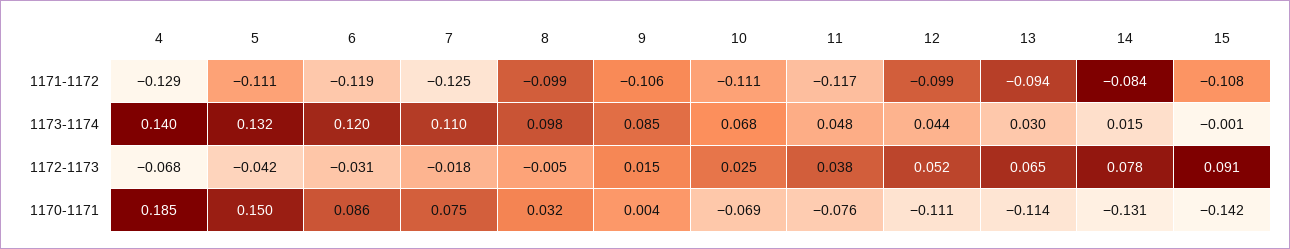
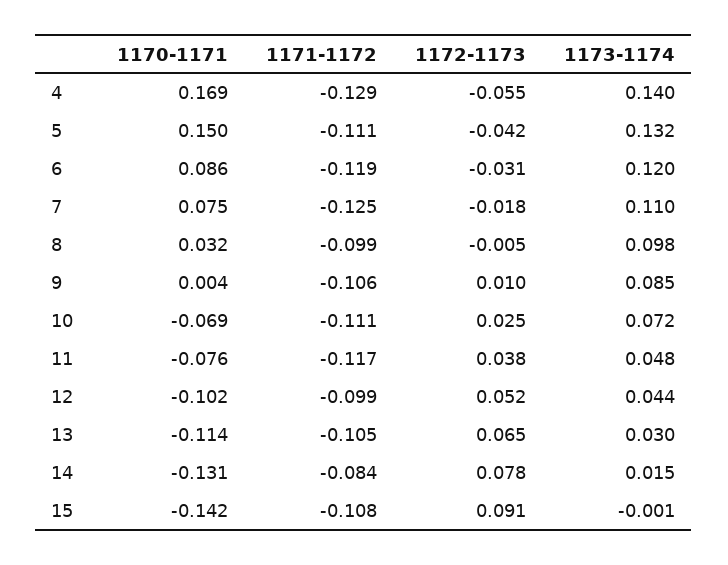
  {
    "4": {
      "1171-1172": -0.129,
      "1173-1174": 0.14,
-     "1172-1173": -0.068,
+     "1172-1173": -0.055,
-     "1170-1171": 0.185
+     "1170-1171": 0.169
    },
    "5": {
      "1171-1172": -0.111,
      "1173-1174": 0.132,
      "1172-1173": -0.042,
      "1170-1171": 0.15
    },
    "6": {
      "1171-1172": -0.119,
      "1173-1174": 0.12,
      "1172-1173": -0.031,
      "1170-1171": 0.086
    },
    "7": {
      "1171-1172": -0.125,
      "1173-1174": 0.11,
      "1172-1173": -0.018,
      "1170-1171": 0.075
    },
    "8": {
      "1171-1172": -0.099,
      "1173-1174": 0.098,
      "1172-1173": -0.005,
      "1170-1171": 0.032
    },
    "9": {
      "1171-1172": -0.106,
      "1173-1174": 0.085,
-     "1172-1173": 0.015,
+     "1172-1173": 0.01,
      "1170-1171": 0.004
    },
    "10": {
      "1171-1172": -0.111,
-     "1173-1174": 0.068,
+     "1173-1174": 0.072,
      "1172-1173": 0.025,
      "1170-1171": -0.069
    },
    "11": {
      "1171-1172": -0.117,
      "1173-1174": 0.048,
      "1172-1173": 0.038,
      "1170-1171": -0.076
    },
    "12": {
      "1171-1172": -0.099,
      "1173-1174": 0.044,
      "1172-1173": 0.052,
-     "1170-1171": -0.111
+     "1170-1171": -0.102
    },
    "13": {
-     "1171-1172": -0.094,
+     "1171-1172": -0.105,
      "1173-1174": 0.03,
      "1172-1173": 0.065,
      "1170-1171": -0.114
    },
    "14": {
      "1171-1172": -0.084,
      "1173-1174": 0.015,
      "1172-1173": 0.078,
      "1170-1171": -0.131
    },
    "15": {
      "1171-1172": -0.108,
      "1173-1174": -0.001,
      "1172-1173": 0.091,
      "1170-1171": -0.142
    }
  }

